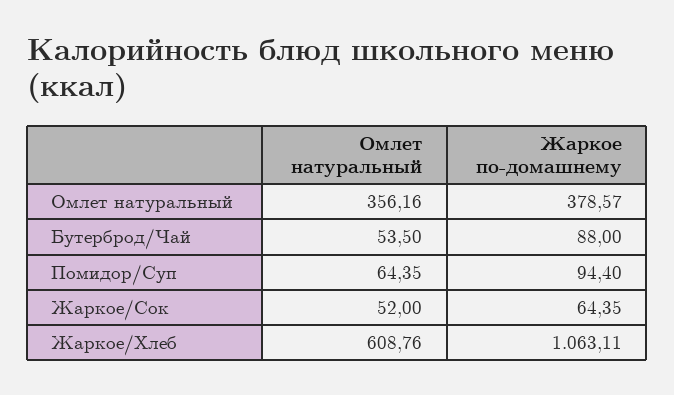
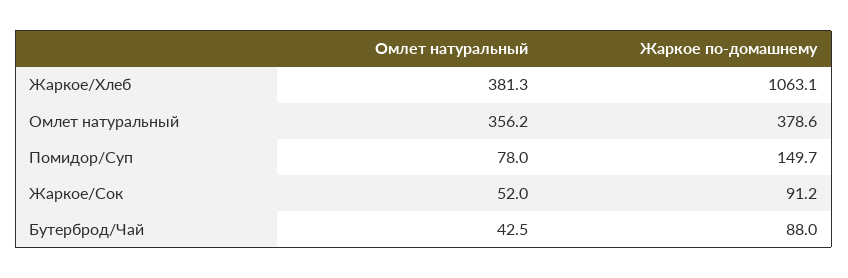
  {
    "Омлет натуральный": {
      "Омлет натуральный": 356.16,
-     "Бутерброд/Чай": 53.5,
+     "Бутерброд/Чай": 42.5,
-     "Помидор/Суп": 64.35,
+     "Помидор/Суп": 78,
      "Жаркое/Сок": 52,
-     "Жаркое/Хлеб": 608.76
+     "Жаркое/Хлеб": 381.3
    },
    "Жаркое по-домашнему": {
      "Омлет натуральный": 378.57,
      "Бутерброд/Чай": 88,
-     "Помидор/Суп": 94.4,
+     "Помидор/Суп": 149.7,
-     "Жаркое/Сок": 64.35,
+     "Жаркое/Сок": 91.2,
      "Жаркое/Хлеб": 1063.11
    }
  }

